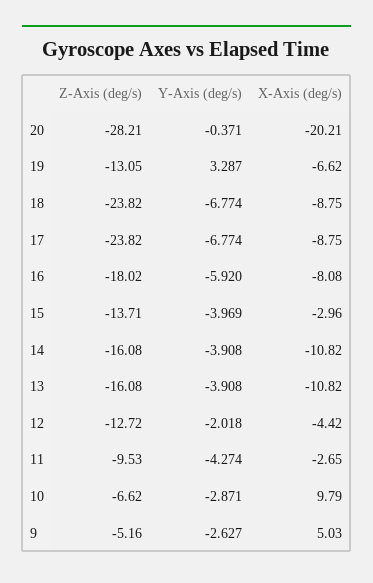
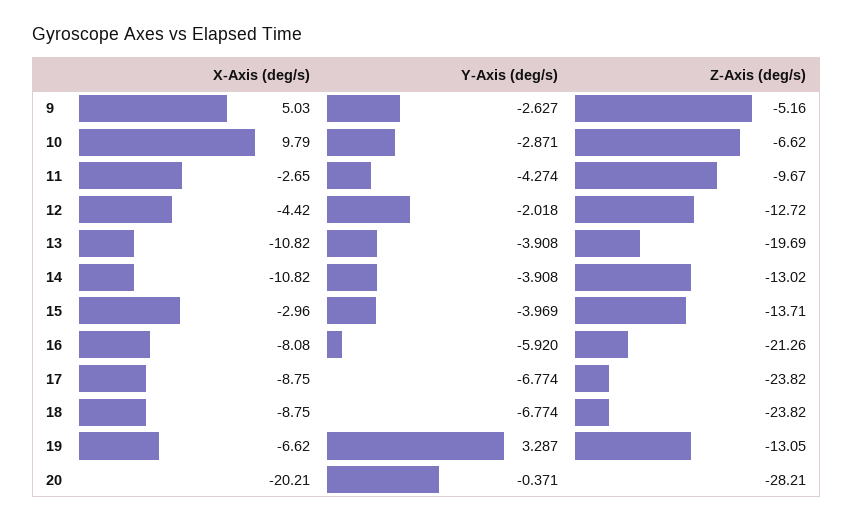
  {
    "Z-Axis (deg/s)": {
      "20": -28.21,
      "19": -13.05,
      "18": -23.82,
      "17": -23.82,
-     "16": -18.02,
+     "16": -21.26,
      "15": -13.71,
-     "14": -16.08,
+     "14": -13.02,
-     "13": -16.08,
+     "13": -19.69,
      "12": -12.72,
-     "11": -9.53,
+     "11": -9.67,
      "10": -6.62,
      "9": -5.16
    },
    "Y-Axis (deg/s)": {
      "20": -0.371,
      "19": 3.287,
      "18": -6.774,
      "17": -6.774,
      "16": -5.92,
      "15": -3.969,
      "14": -3.908,
      "13": -3.908,
      "12": -2.018,
      "11": -4.274,
      "10": -2.871,
      "9": -2.627
    },
    "X-Axis (deg/s)": {
      "20": -20.21,
      "19": -6.62,
      "18": -8.75,
      "17": -8.75,
      "16": -8.08,
      "15": -2.96,
      "14": -10.82,
      "13": -10.82,
      "12": -4.42,
      "11": -2.65,
      "10": 9.79,
      "9": 5.03
    }
  }

